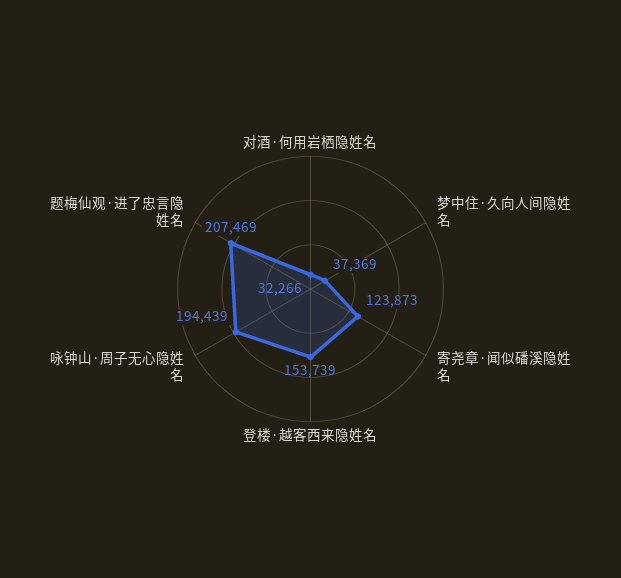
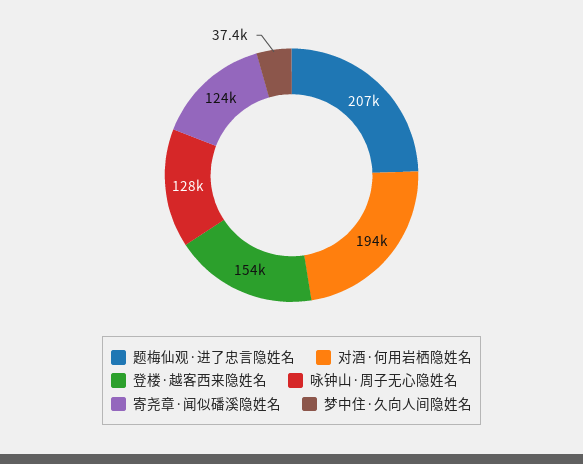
  {
-   "对酒·何用岩栖隐姓名": 32266,
+   "对酒·何用岩栖隐姓名": 194000,
    "梦中住·久向人间隐姓名": 37369,
    "寄尧章·闻似磻溪隐姓名": 123873,
    "登楼·越客西来隐姓名": 153739,
-   "咏钟山·周子无心隐姓名": 194439,
+   "咏钟山·周子无心隐姓名": 128000,
    "题梅仙观·进了忠言隐姓名": 207469
  }

